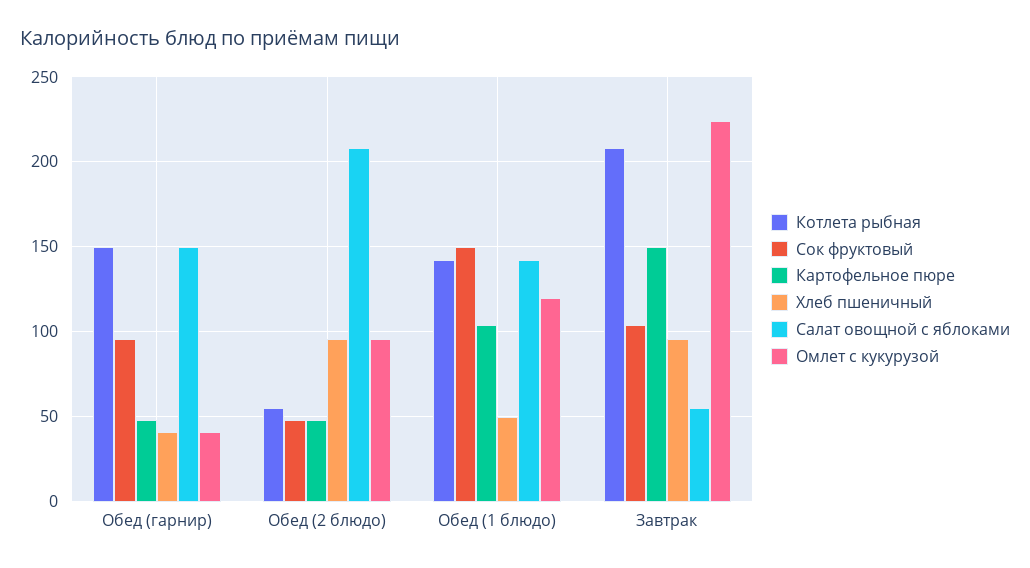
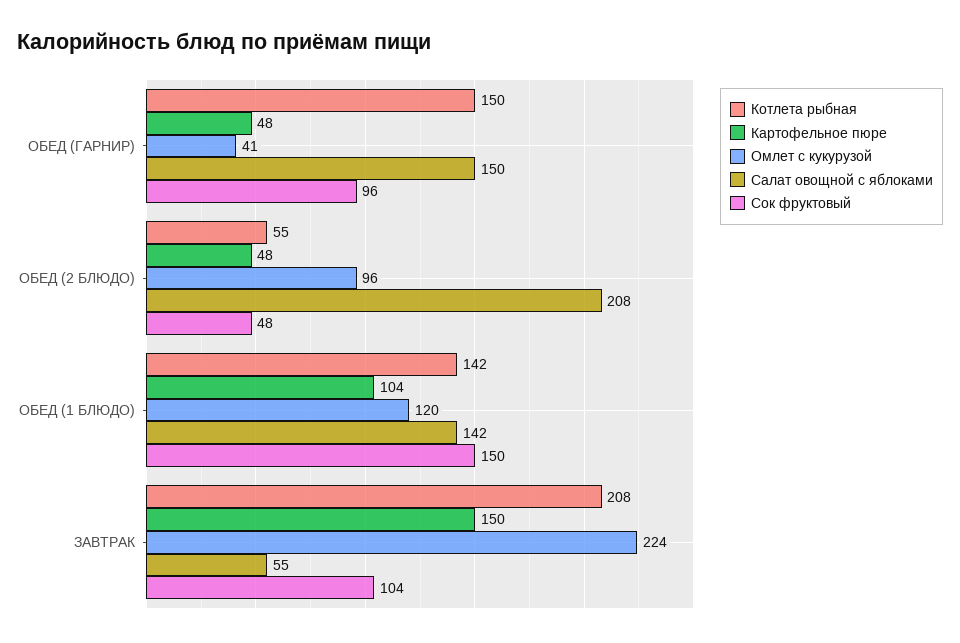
  {
    "Котлета рыбная": {
      "Обед (гарнир)": 150,
      "Обед (2 блюдо)": 55,
      "Обед (1 блюдо)": 142,
      "Завтрак": 208
    },
    "Сок фруктовый": {
      "Обед (гарнир)": 96,
      "Обед (2 блюдо)": 48,
      "Обед (1 блюдо)": 150,
      "Завтрак": 104
    },
    "Картофельное пюре": {
      "Обед (гарнир)": 48,
      "Обед (2 блюдо)": 48,
      "Обед (1 блюдо)": 104,
      "Завтрак": 150
    },
-   "Хлеб пшеничный": {
-     "Обед (гарнир)": 40,
-     "Обед (2 блюдо)": 95,
-     "Обед (1 блюдо)": 50,
-     "Завтрак": 95
-   },
    "Салат овощной с яблоками": {
      "Обед (гарнир)": 150,
      "Обед (2 блюдо)": 208,
      "Обед (1 блюдо)": 142,
      "Завтрак": 55
    },
    "Омлет с кукурузой": {
      "Обед (гарнир)": 41,
      "Обед (2 блюдо)": 96,
      "Обед (1 блюдо)": 120,
      "Завтрак": 224
    }
  }

